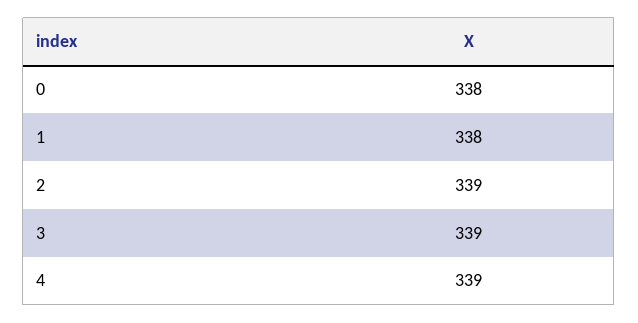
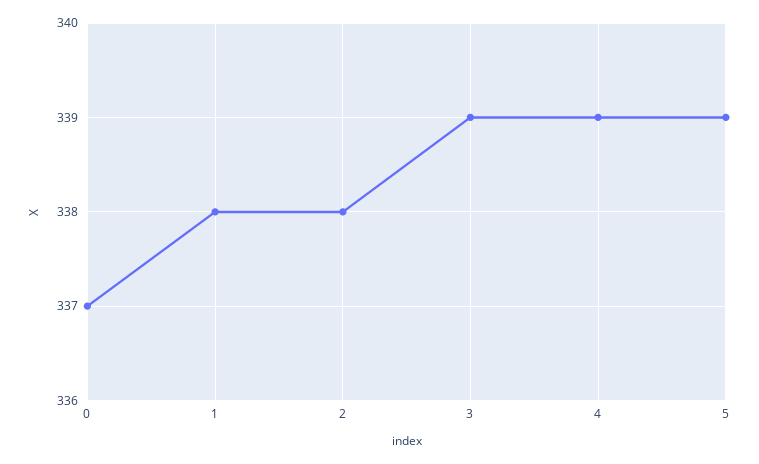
  {
-   "0": 338,
+   "0": 337,
    "1": 338,
-   "2": 339,
+   "2": 338,
    "3": 339,
-   "4": 339
+   "4": 339,
+   "5": 339
  }

